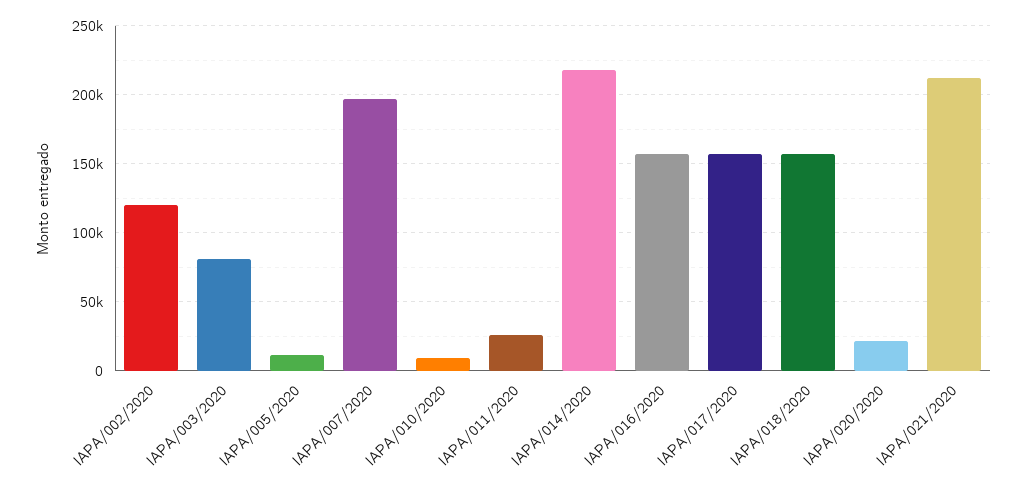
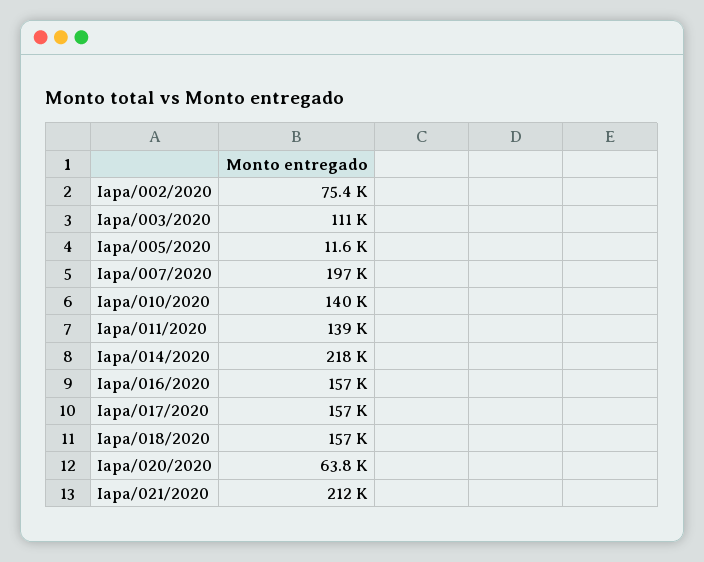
  {
-   "IAPA/002/2020": 120000,
+   "IAPA/002/2020": 75400,
-   "IAPA/003/2020": 80000,
+   "IAPA/003/2020": 111000,
    "IAPA/005/2020": 11600,
    "IAPA/007/2020": 197000,
-   "IAPA/010/2020": 10000,
+   "IAPA/010/2020": 140000,
-   "IAPA/011/2020": 25000,
+   "IAPA/011/2020": 139000,
    "IAPA/014/2020": 218000,
    "IAPA/016/2020": 157000,
    "IAPA/017/2020": 157000,
    "IAPA/018/2020": 157000,
-   "IAPA/020/2020": 20000,
+   "IAPA/020/2020": 63800,
    "IAPA/021/2020": 212000
  }

